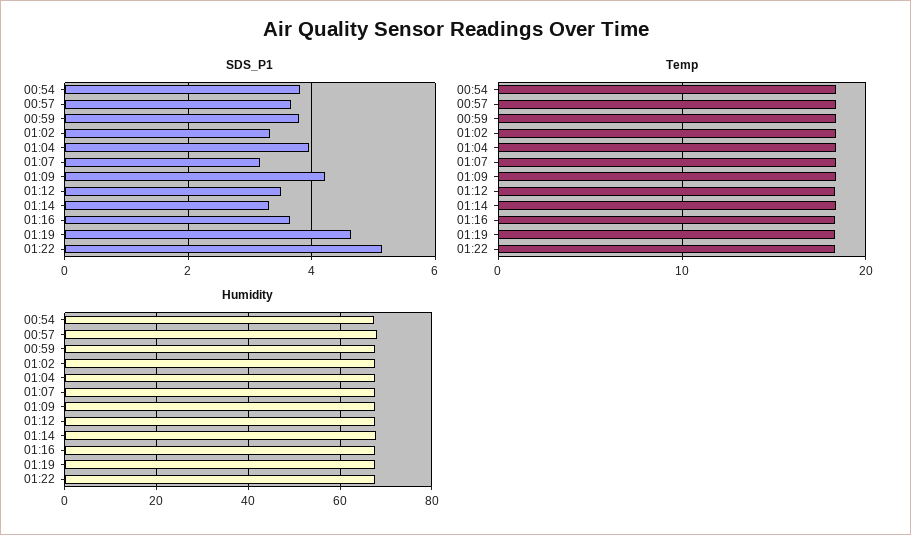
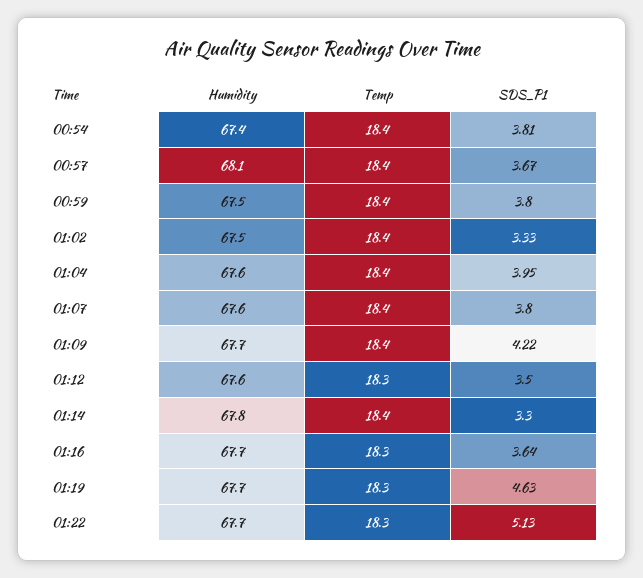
  {
    "SDS_P1": {
      "00:54": 3.81,
      "00:57": 3.67,
      "00:59": 3.8,
      "01:02": 3.33,
      "01:04": 3.95,
-     "01:07": 3.2,
+     "01:07": 3.8,
      "01:09": 4.22,
      "01:12": 3.5,
      "01:14": 3.3,
      "01:16": 3.64,
      "01:19": 4.63,
      "01:22": 5.13
    },
    "Temp": {
      "00:54": 18.4,
      "00:57": 18.4,
      "00:59": 18.4,
      "01:02": 18.4,
      "01:04": 18.4,
      "01:07": 18.4,
      "01:09": 18.4,
      "01:12": 18.3,
      "01:14": 18.4,
      "01:16": 18.3,
      "01:19": 18.3,
      "01:22": 18.3
    },
    "Humidity": {
      "00:54": 67.4,
      "00:57": 68.1,
      "00:59": 67.5,
      "01:02": 67.5,
      "01:04": 67.6,
      "01:07": 67.6,
      "01:09": 67.7,
      "01:12": 67.6,
      "01:14": 67.8,
      "01:16": 67.7,
      "01:19": 67.7,
      "01:22": 67.7
    }
  }

